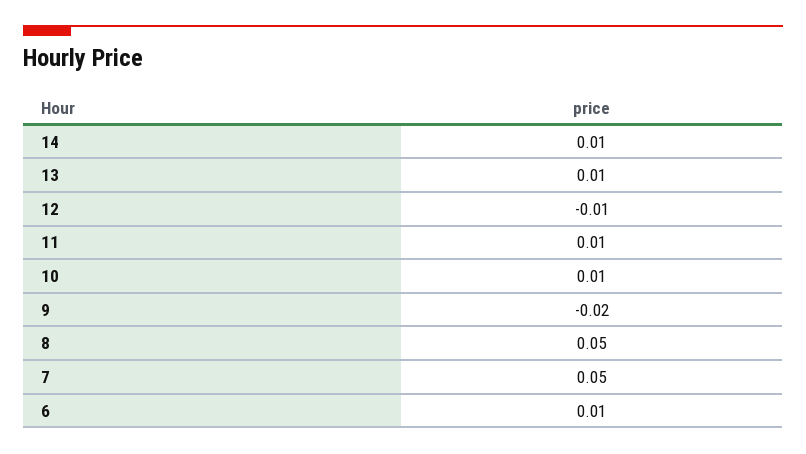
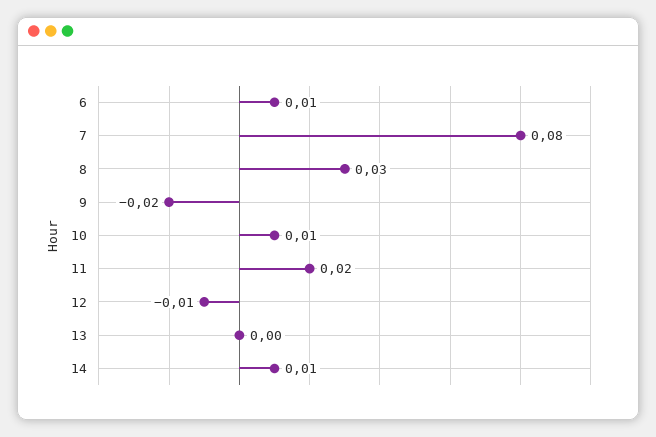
  {
    "14": 0.01,
-   "13": 0.01,
+   "13": 0,
    "12": -0.01,
-   "11": 0.01,
+   "11": 0.02,
    "10": 0.01,
    "9": -0.02,
-   "8": 0.05,
+   "8": 0.03,
-   "7": 0.05,
+   "7": 0.08,
    "6": 0.01
  }

